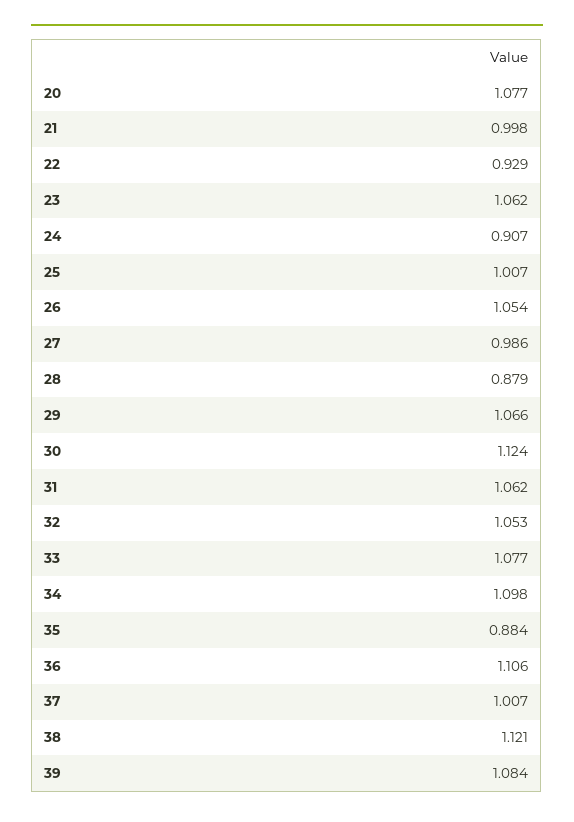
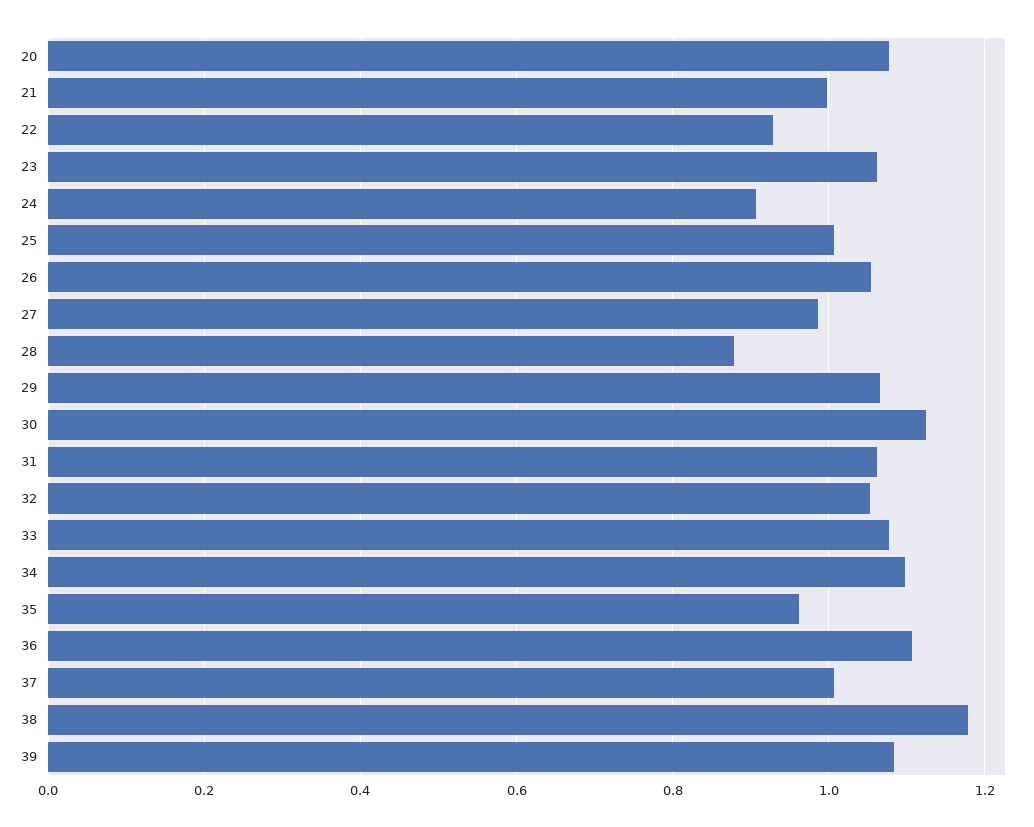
  {
    "20": 1.077,
    "21": 0.998,
    "22": 0.929,
    "23": 1.062,
    "24": 0.907,
    "25": 1.007,
    "26": 1.054,
    "27": 0.986,
    "28": 0.879,
    "29": 1.066,
    "30": 1.124,
    "31": 1.062,
    "32": 1.053,
    "33": 1.077,
    "34": 1.098,
-   "35": 0.884,
+   "35": 0.96,
    "36": 1.106,
    "37": 1.007,
-   "38": 1.121,
+   "38": 1.18,
    "39": 1.084
  }

